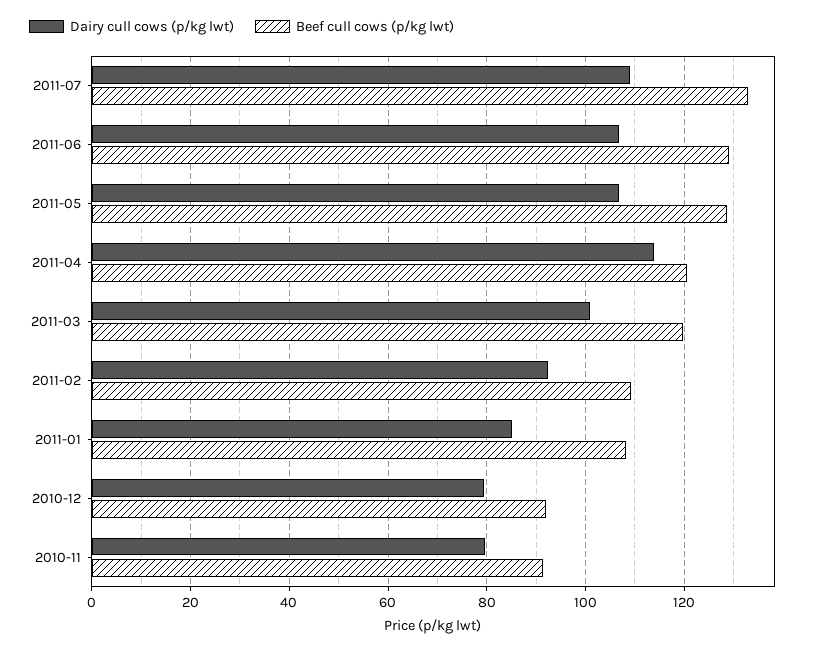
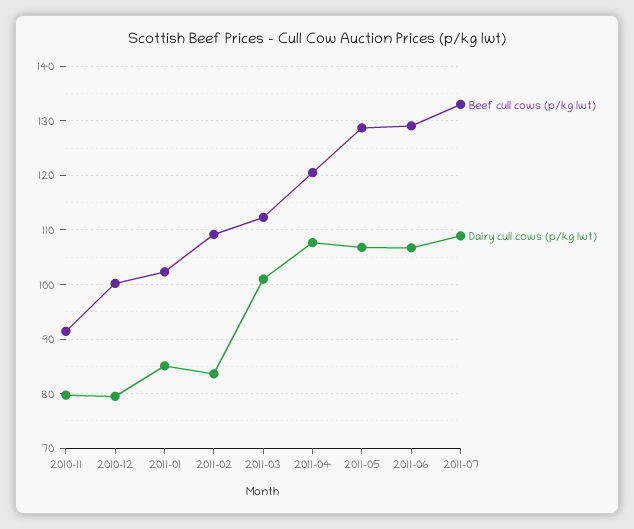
  {
    "Dairy cull cows (p/kg lwt)": {
      "2011-07": 108,
      "2011-06": 106,
      "2011-05": 106,
-     "2011-04": 114,
+     "2011-04": 108,
      "2011-03": 102,
-     "2011-02": 92,
+     "2011-02": 84,
      "2011-01": 86,
      "2010-12": 80,
      "2010-11": 80
    },
    "Beef cull cows (p/kg lwt)": {
      "2011-07": 134,
      "2011-06": 130,
      "2011-05": 128,
      "2011-04": 120,
-     "2011-03": 120,
+     "2011-03": 112,
      "2011-02": 110,
-     "2011-01": 108,
+     "2011-01": 102,
-     "2010-12": 92,
+     "2010-12": 100,
      "2010-11": 92
    }
  }

